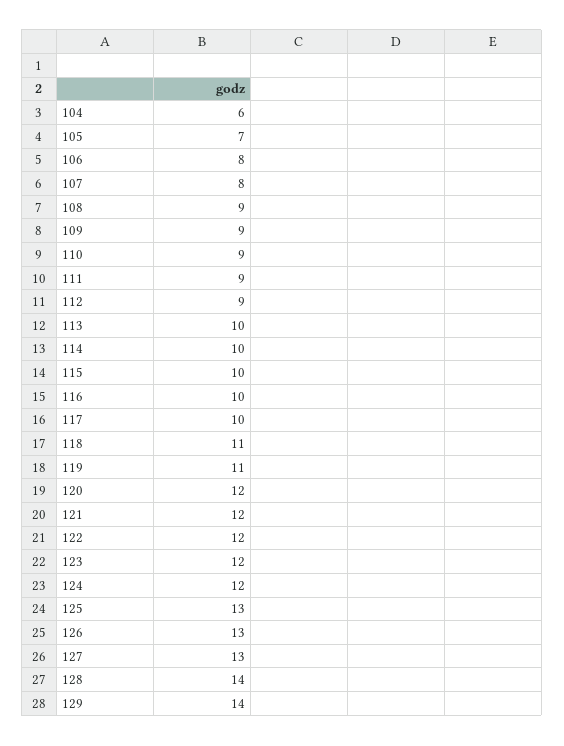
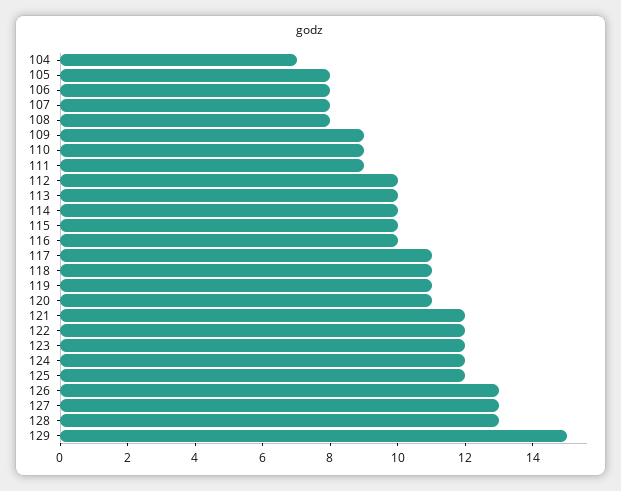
  {
-   "104": 6,
+   "104": 7,
-   "105": 7,
+   "105": 8,
    "106": 8,
    "107": 8,
-   "108": 9,
+   "108": 8,
    "109": 9,
    "110": 9,
    "111": 9,
-   "112": 9,
+   "112": 10,
    "113": 10,
    "114": 10,
    "115": 10,
    "116": 10,
-   "117": 10,
+   "117": 11,
    "118": 11,
    "119": 11,
-   "120": 12,
+   "120": 11,
    "121": 12,
    "122": 12,
    "123": 12,
    "124": 12,
-   "125": 13,
+   "125": 12,
    "126": 13,
    "127": 13,
-   "128": 14,
+   "128": 13,
-   "129": 14
+   "129": 15
  }

